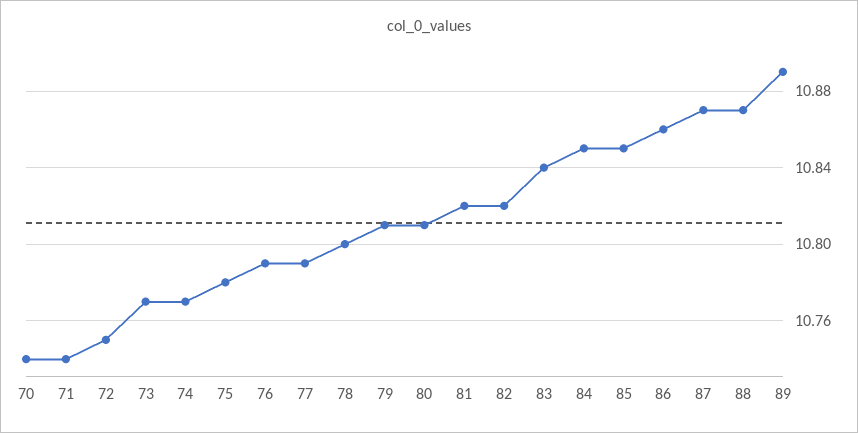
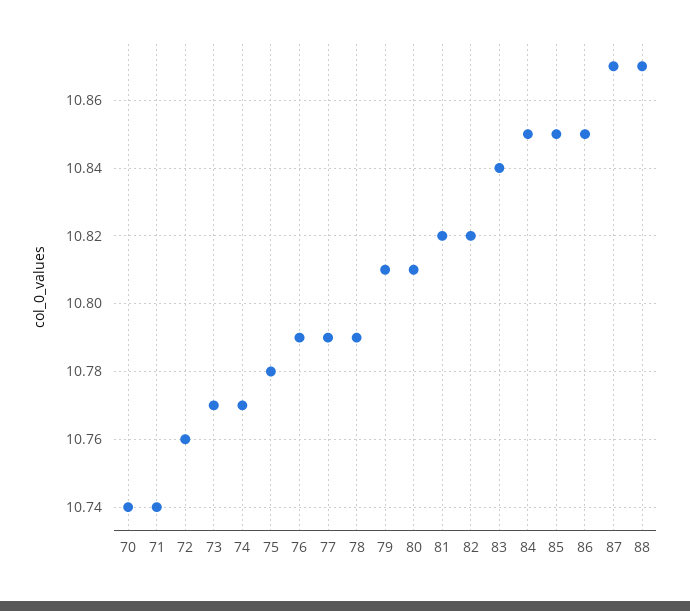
  {
    "70": 10.74,
    "71": 10.74,
-   "72": 10.75,
+   "72": 10.76,
    "73": 10.77,
    "74": 10.77,
    "75": 10.78,
    "76": 10.79,
    "77": 10.79,
-   "78": 10.8,
+   "78": 10.79,
    "79": 10.81,
    "80": 10.81,
    "81": 10.82,
    "82": 10.82,
    "83": 10.84,
    "84": 10.85,
    "85": 10.85,
-   "86": 10.86,
+   "86": 10.85,
    "87": 10.87,
-   "88": 10.87,
+   "88": 10.87
-   "89": 10.89
  }

